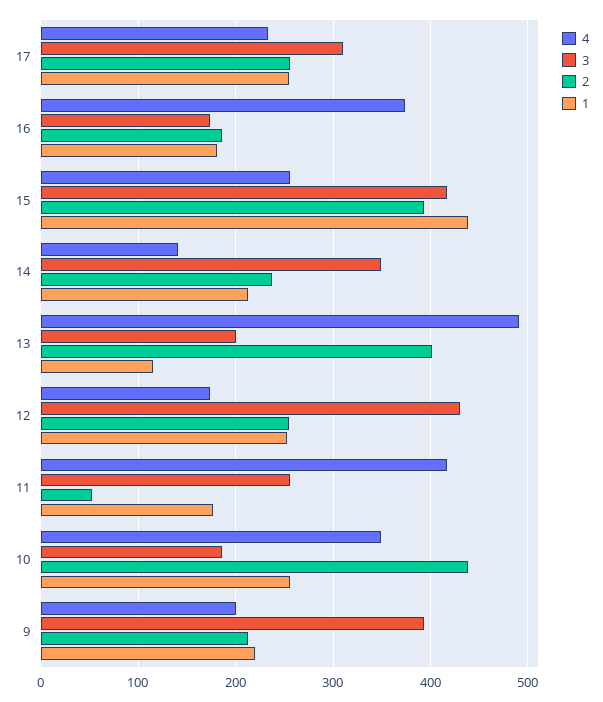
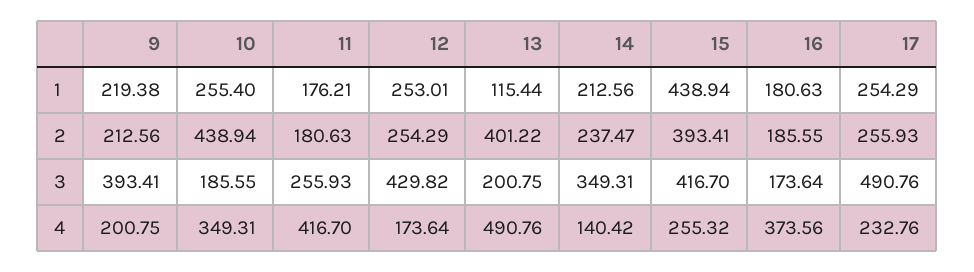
  {
    "4": {
      "17": 232.76,
      "16": 373.56,
      "15": 255.32,
      "14": 140.42,
      "13": 490.76,
      "12": 173.64,
      "11": 416.7,
      "10": 349.31,
      "9": 200.75
    },
    "3": {
-     "17": 310,
+     "17": 490.76,
      "16": 173.64,
      "15": 416.7,
      "14": 349.31,
      "13": 200.75,
      "12": 429.82,
      "11": 255.93,
      "10": 185.55,
      "9": 393.41
    },
    "2": {
      "17": 255.93,
      "16": 185.55,
      "15": 393.41,
      "14": 237.47,
      "13": 401.22,
      "12": 254.29,
-     "11": 50,
+     "11": 180.63,
      "10": 438.94,
      "9": 212.56
    },
    "1": {
      "17": 254.29,
      "16": 180.63,
      "15": 438.94,
      "14": 212.56,
      "13": 115.44,
      "12": 253.01,
      "11": 176.21,
      "10": 255.4,
      "9": 219.38
    }
  }

